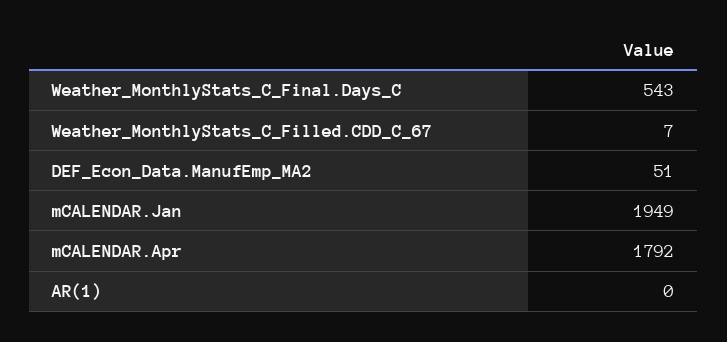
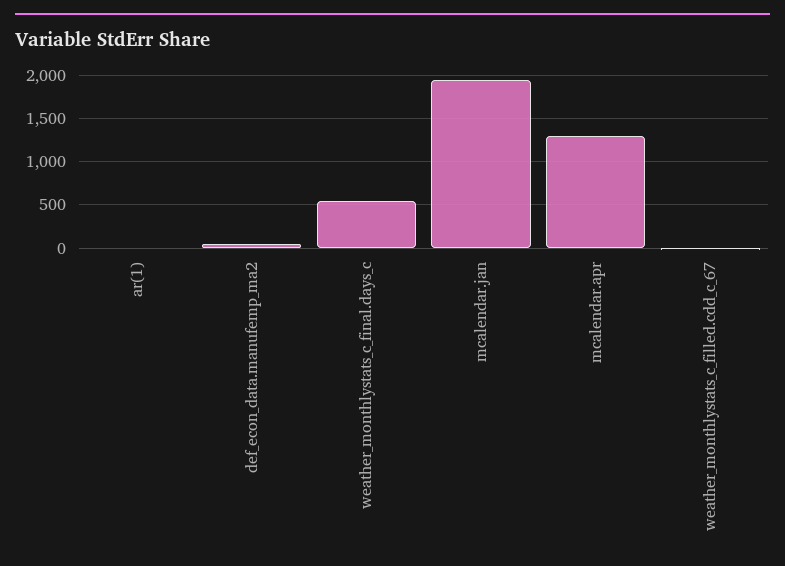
  {
    "Weather_MonthlyStats_C_Final.Days_C": 543,
    "Weather_MonthlyStats_C_Filled.CDD_C_67": 7,
    "DEF_Econ_Data.ManufEmp_MA2": 51,
    "mCALENDAR.Jan": 1949,
-   "mCALENDAR.Apr": 1792,
+   "mCALENDAR.Apr": 1300,
    "AR(1)": 0
  }

